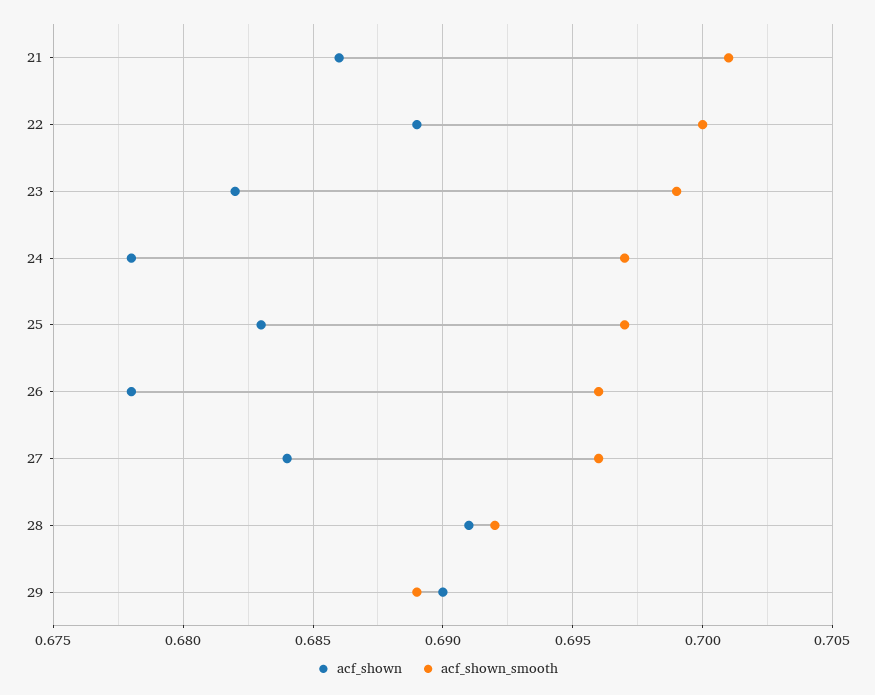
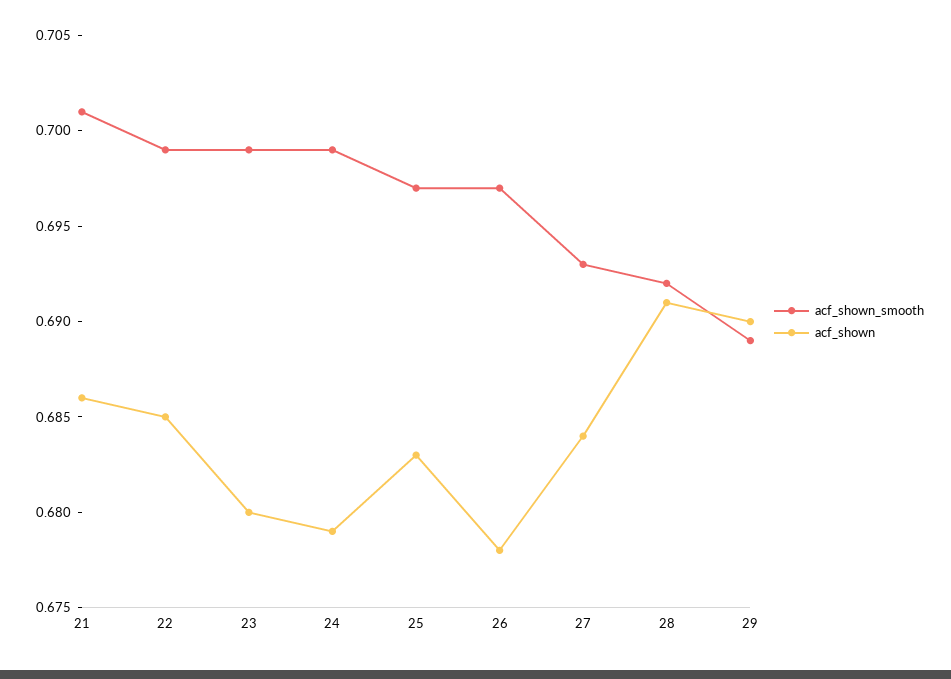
  {
    "acf_shown": {
      "21": 0.686,
-     "22": 0.689,
+     "22": 0.685,
-     "23": 0.682,
+     "23": 0.68,
-     "24": 0.678,
+     "24": 0.679,
      "25": 0.683,
      "26": 0.678,
      "27": 0.684,
      "28": 0.691,
      "29": 0.69
    },
    "acf_shown_smooth": {
      "21": 0.701,
-     "22": 0.7,
+     "22": 0.699,
      "23": 0.699,
-     "24": 0.697,
+     "24": 0.699,
      "25": 0.697,
-     "26": 0.696,
+     "26": 0.697,
-     "27": 0.696,
+     "27": 0.693,
      "28": 0.692,
      "29": 0.689
    }
  }

